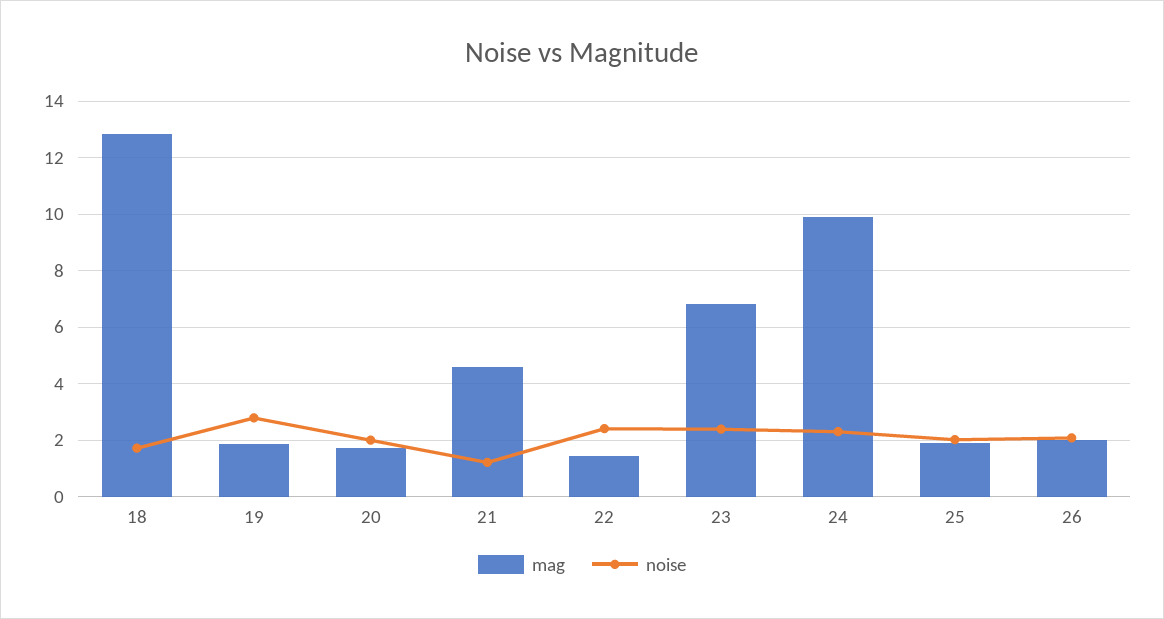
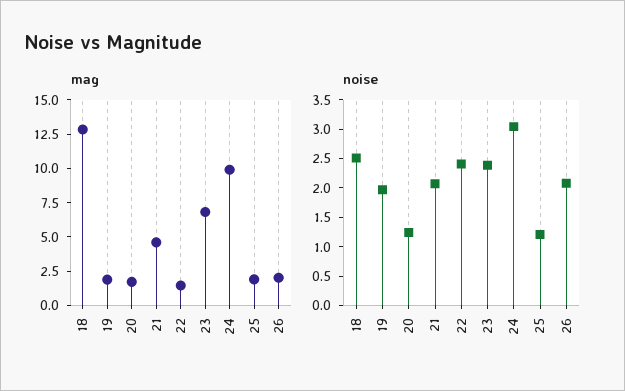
  {
    "mag": {
      "18": 12.75,
      "19": 2,
      "20": 1.75,
      "21": 4.5,
      "22": 1.5,
      "23": 6.75,
      "24": 10,
      "25": 2,
      "26": 2
    },
    "noise": {
-     "18": 1.75,
+     "18": 2.5,
-     "19": 2.75,
+     "19": 2,
-     "20": 2,
+     "20": 1.25,
-     "21": 1.25,
+     "21": 2,
      "22": 2.5,
      "23": 2.5,
-     "24": 2.25,
+     "24": 3,
-     "25": 2,
+     "25": 1.25,
      "26": 2
    }
  }

